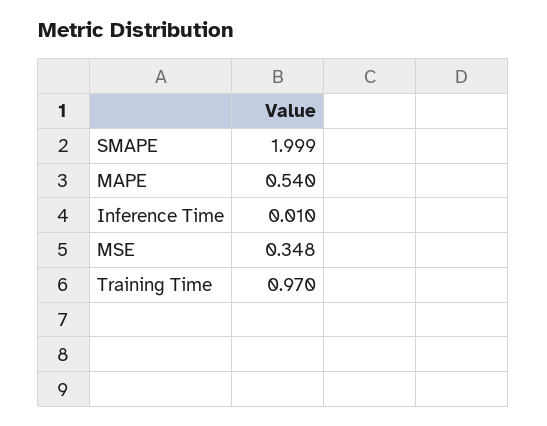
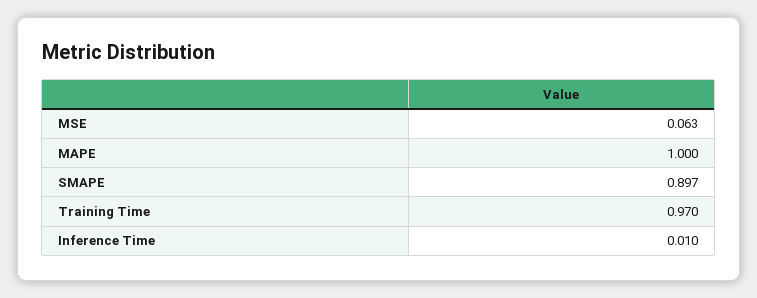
  {
-   "SMAPE": 1.999,
+   "SMAPE": 0.897,
-   "MAPE": 0.54,
+   "MAPE": 1,
    "Inference Time": 0.01,
-   "MSE": 0.348,
+   "MSE": 0.063,
    "Training Time": 0.97
  }

